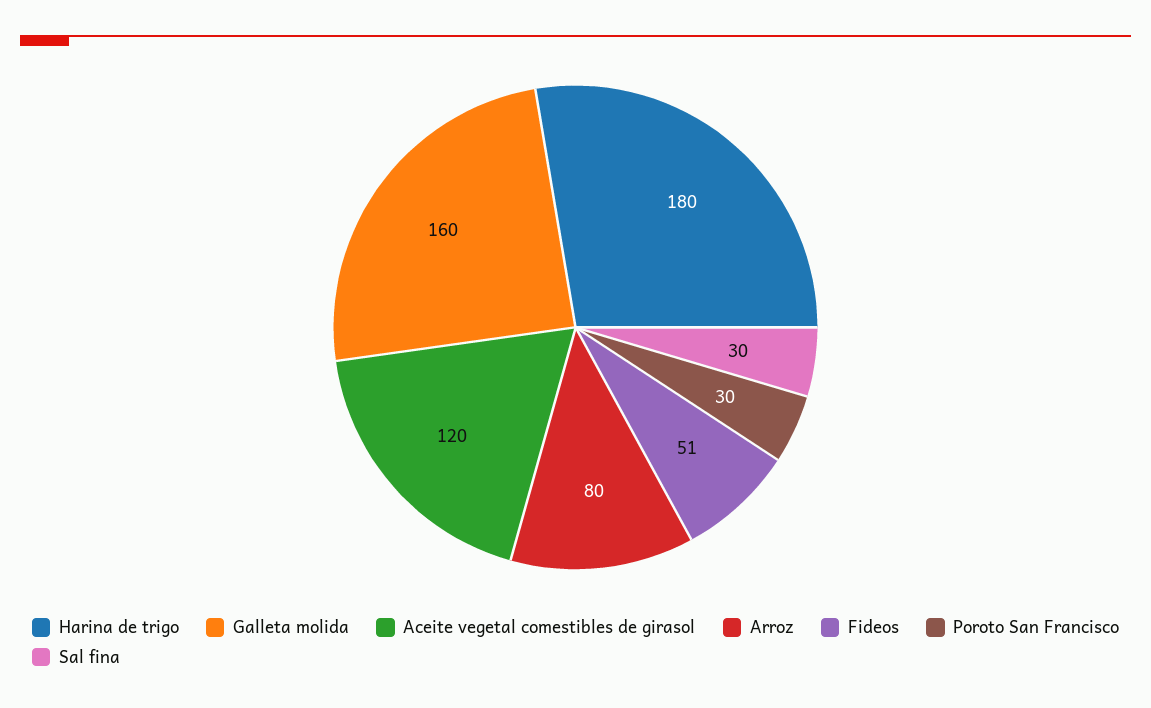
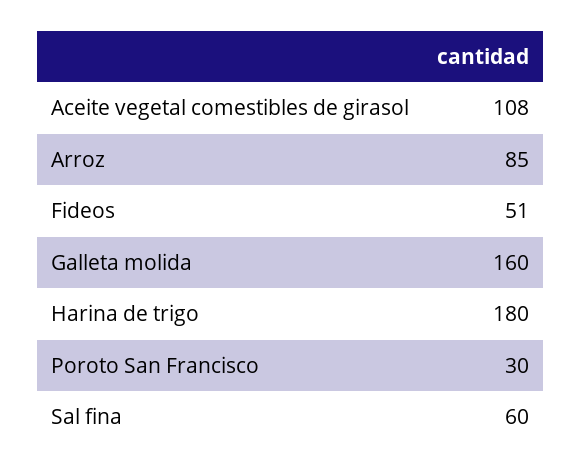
  {
    "Harina de trigo": 180,
    "Galleta molida": 160,
-   "Aceite vegetal comestibles de girasol": 120,
+   "Aceite vegetal comestibles de girasol": 108,
-   "Arroz": 80,
+   "Arroz": 85,
    "Fideos": 51,
    "Poroto San Francisco": 30,
-   "Sal fina": 30
+   "Sal fina": 60
  }

